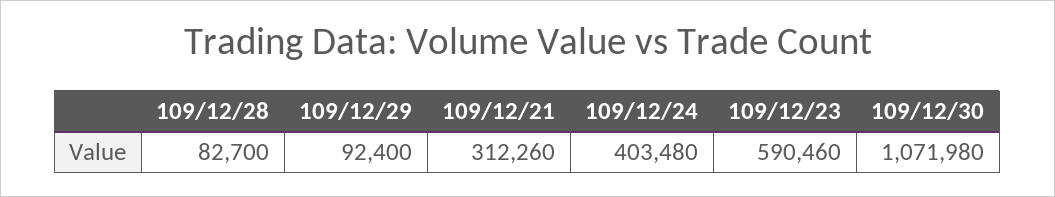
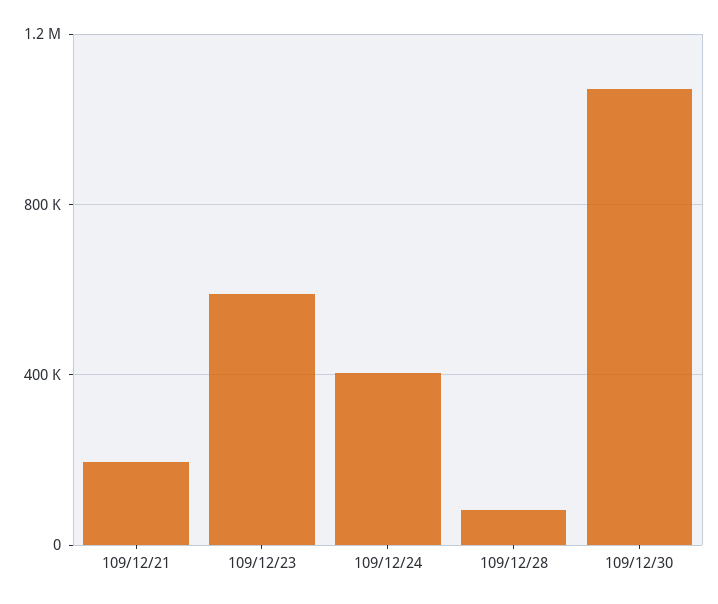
  {
    "109/12/28": 82700,
-   "109/12/29": 92400,
-   "109/12/21": 312260,
+   "109/12/21": 200000,
    "109/12/24": 403480,
    "109/12/23": 590460,
    "109/12/30": 1071980
  }

